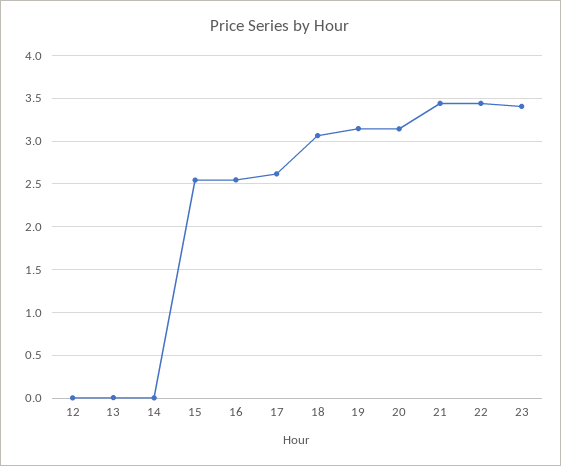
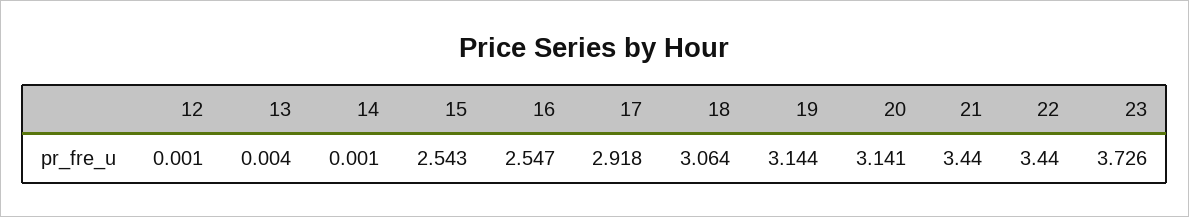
  {
    "12": 0.001,
    "13": 0.004,
    "14": 0.001,
    "15": 2.543,
    "16": 2.547,
-   "17": 2.6,
+   "17": 2.918,
    "18": 3.064,
    "19": 3.144,
    "20": 3.141,
    "21": 3.44,
    "22": 3.44,
-   "23": 3.4
+   "23": 3.726
  }

